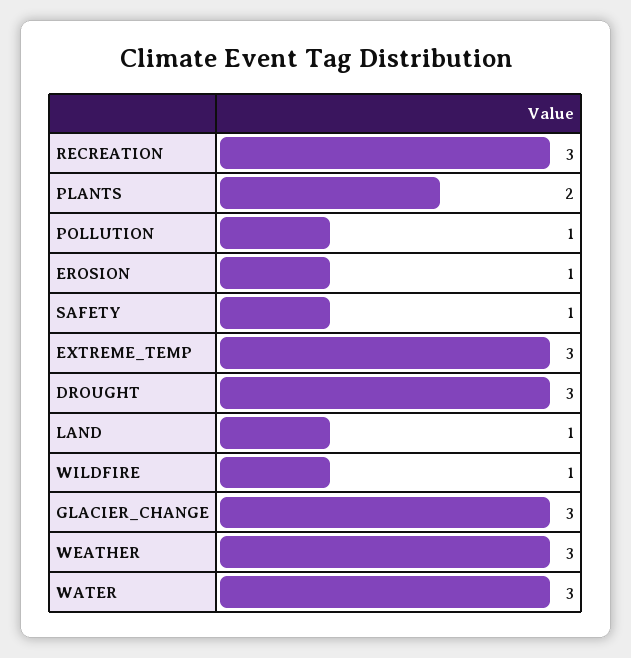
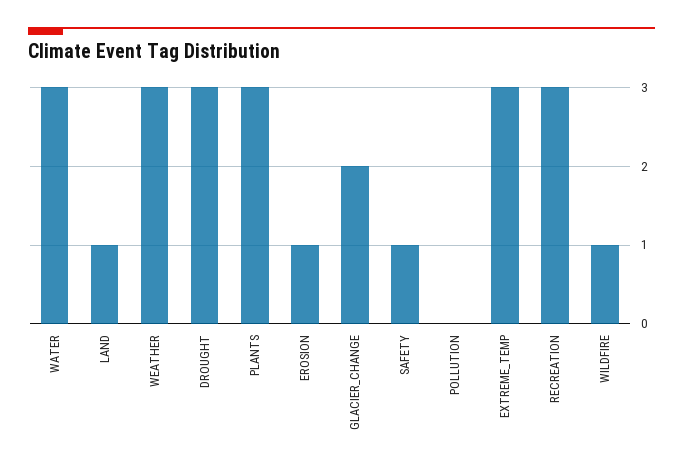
  {
    "RECREATION": 3,
-   "PLANTS": 2,
+   "PLANTS": 3,
-   "POLLUTION": 1,
+   "POLLUTION": 0,
    "EROSION": 1,
    "SAFETY": 1,
    "EXTREME_TEMP": 3,
    "DROUGHT": 3,
    "LAND": 1,
    "WILDFIRE": 1,
-   "GLACIER_CHANGE": 3,
+   "GLACIER_CHANGE": 2,
    "WEATHER": 3,
    "WATER": 3
  }

